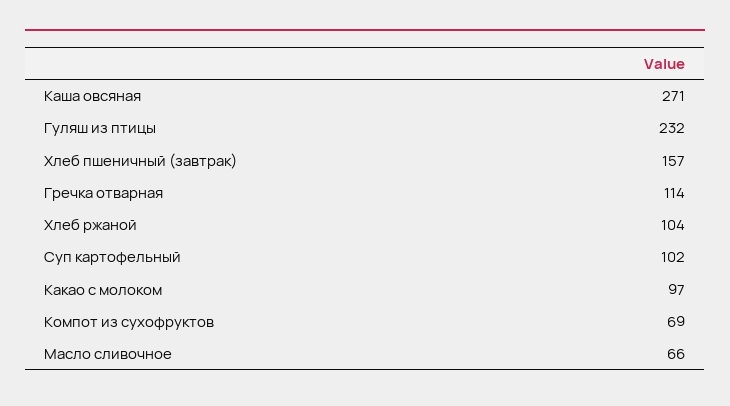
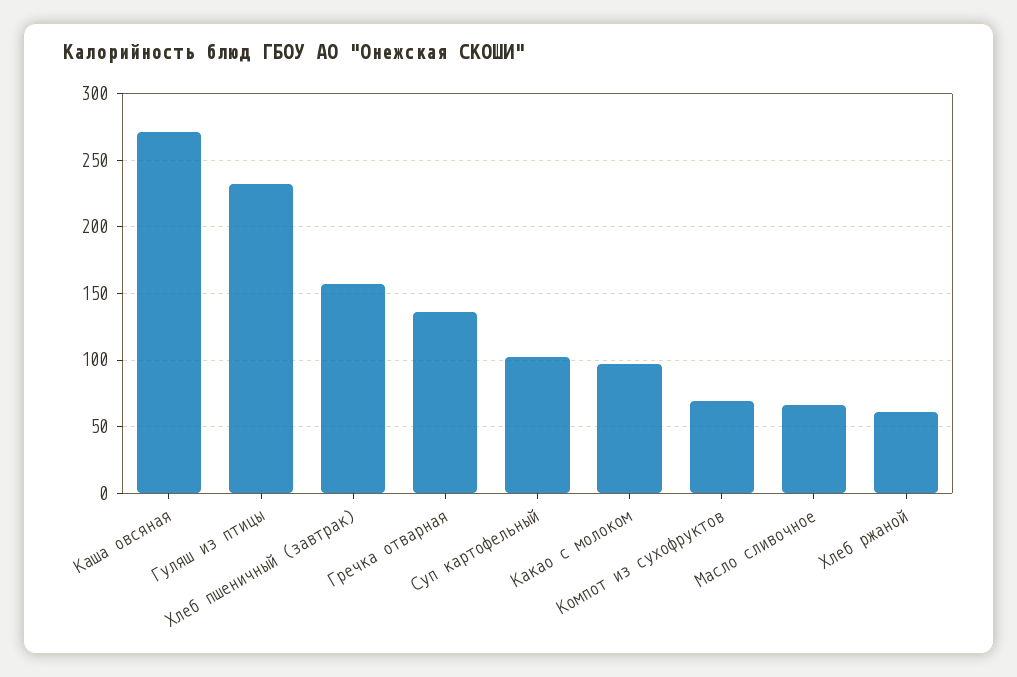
  {
    "Каша овсяная": 271,
    "Гуляш из птицы": 232,
    "Хлеб пшеничный (завтрак)": 157,
-   "Гречка отварная": 114,
+   "Гречка отварная": 135,
-   "Хлеб ржаной": 104,
+   "Хлеб ржаной": 60,
    "Суп картофельный": 102,
    "Какао с молоком": 97,
    "Компот из сухофруктов": 69,
    "Масло сливочное": 66
  }

